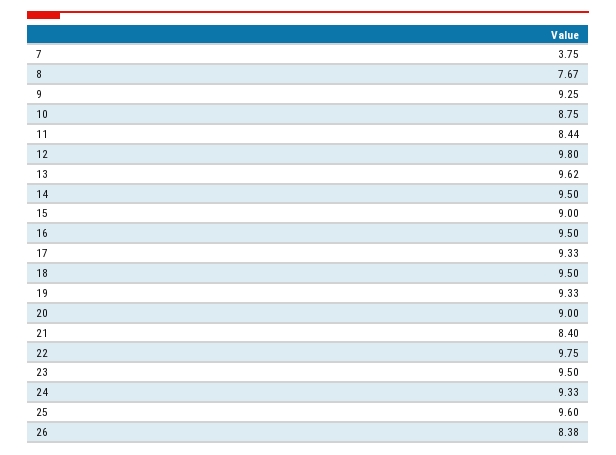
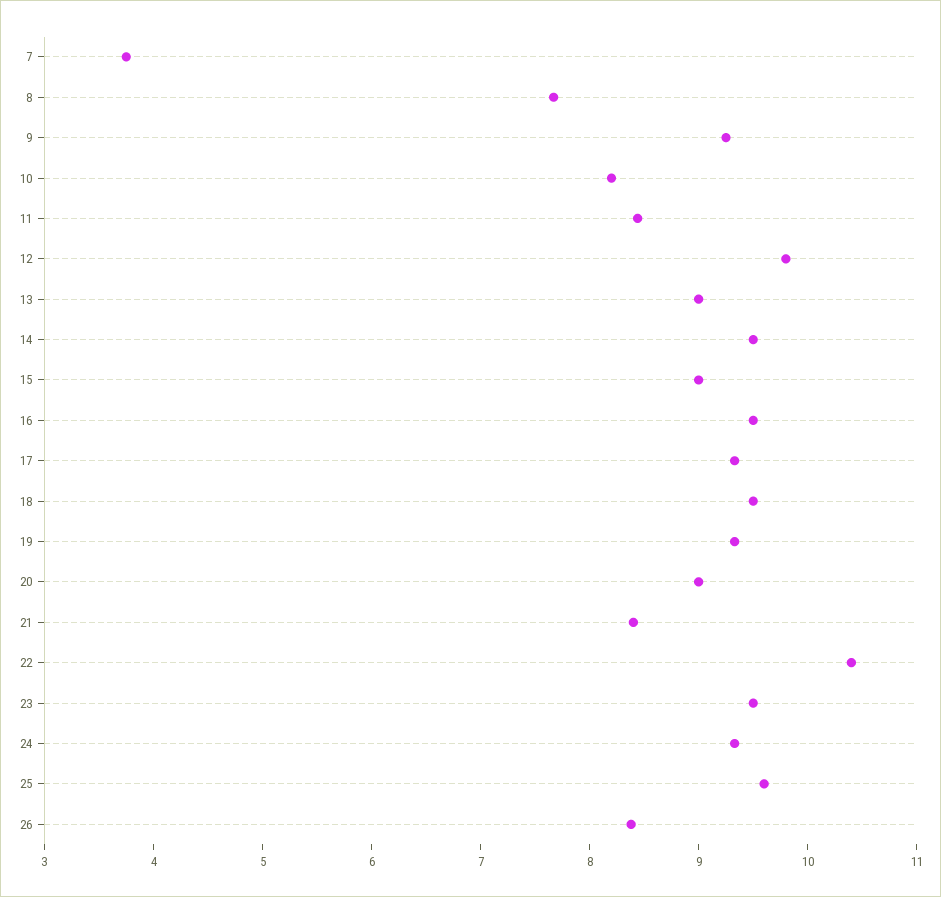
  {
    "7": 3.75,
    "8": 7.67,
    "9": 9.25,
-   "10": 8.75,
+   "10": 8.2,
    "11": 8.44,
    "12": 9.8,
-   "13": 9.62,
+   "13": 9,
    "14": 9.5,
    "15": 9,
    "16": 9.5,
    "17": 9.33,
    "18": 9.5,
    "19": 9.33,
    "20": 9,
    "21": 8.4,
-   "22": 9.75,
+   "22": 10.4,
    "23": 9.5,
    "24": 9.33,
    "25": 9.6,
    "26": 8.38
  }

